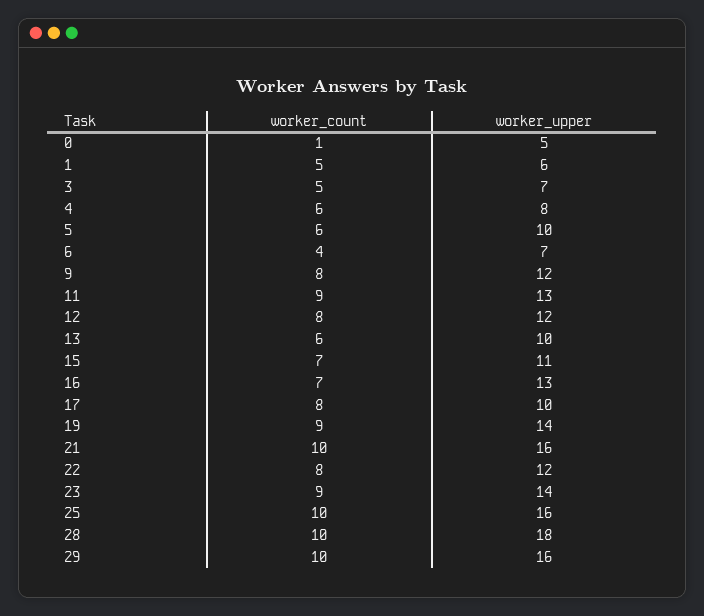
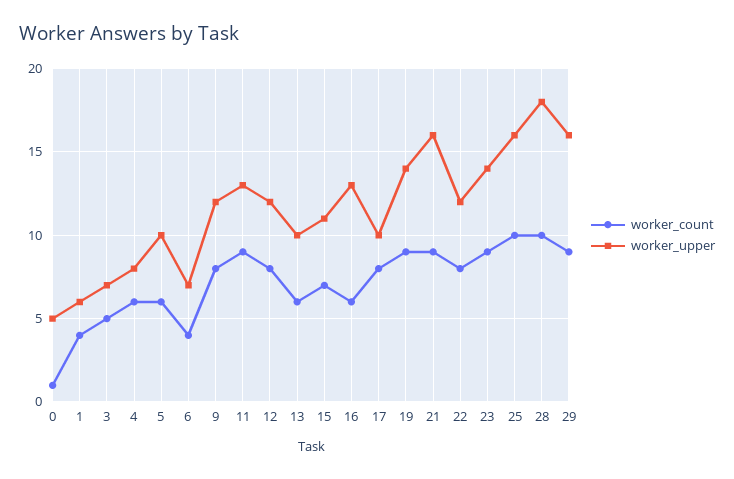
  {
    "worker_count": {
      "0": 1,
-     "1": 5,
+     "1": 4,
      "3": 5,
      "4": 6,
      "5": 6,
      "6": 4,
      "9": 8,
      "11": 9,
      "12": 8,
      "13": 6,
      "15": 7,
-     "16": 7,
+     "16": 6,
      "17": 8,
      "19": 9,
-     "21": 10,
+     "21": 9,
      "22": 8,
      "23": 9,
      "25": 10,
      "28": 10,
-     "29": 10
+     "29": 9
    },
    "worker_upper": {
      "0": 5,
      "1": 6,
      "3": 7,
      "4": 8,
      "5": 10,
      "6": 7,
      "9": 12,
      "11": 13,
      "12": 12,
      "13": 10,
      "15": 11,
      "16": 13,
      "17": 10,
      "19": 14,
      "21": 16,
      "22": 12,
      "23": 14,
      "25": 16,
      "28": 18,
      "29": 16
    }
  }

